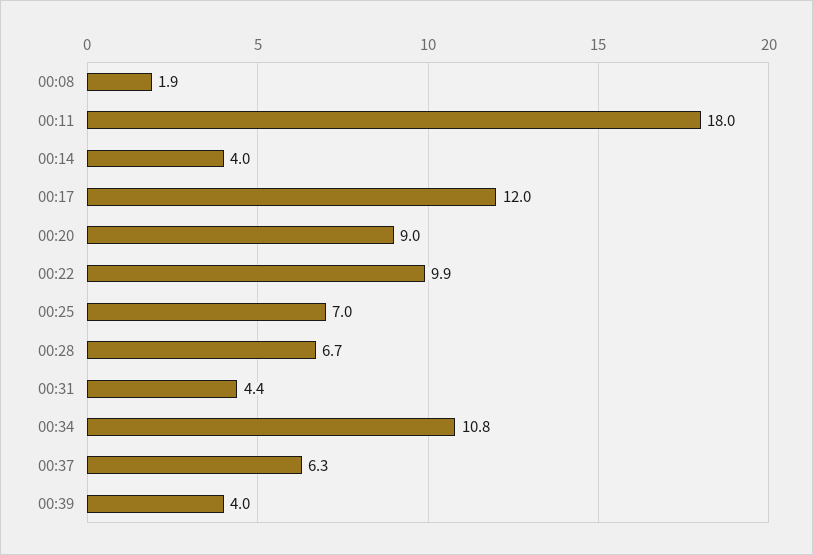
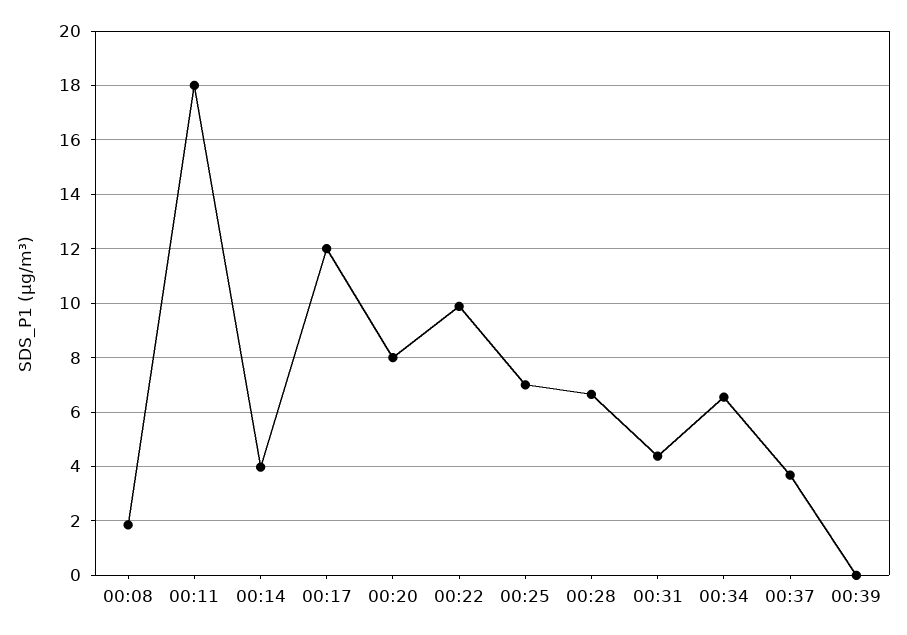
  {
    "00:08": 1.9,
    "00:11": 18,
    "00:14": 4,
    "00:17": 12,
-   "00:20": 9,
+   "00:20": 8,
    "00:22": 9.9,
    "00:25": 7,
    "00:28": 6.7,
    "00:31": 4.4,
-   "00:34": 10.8,
+   "00:34": 6.5,
-   "00:37": 6.3,
+   "00:37": 3.75,
-   "00:39": 4
+   "00:39": 0
  }

